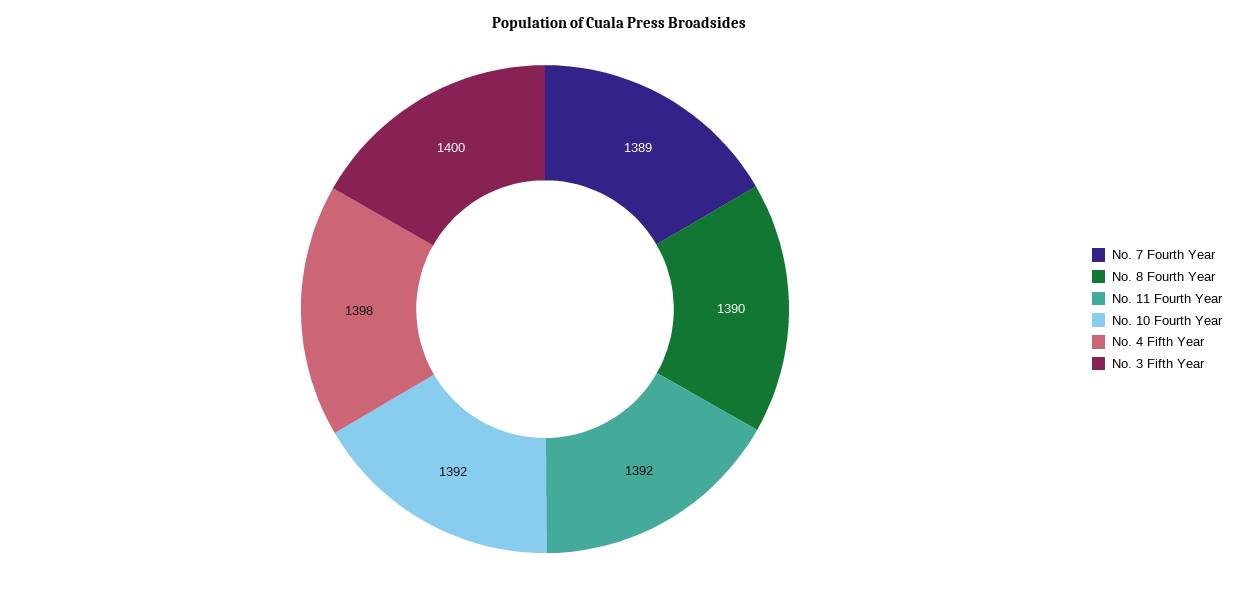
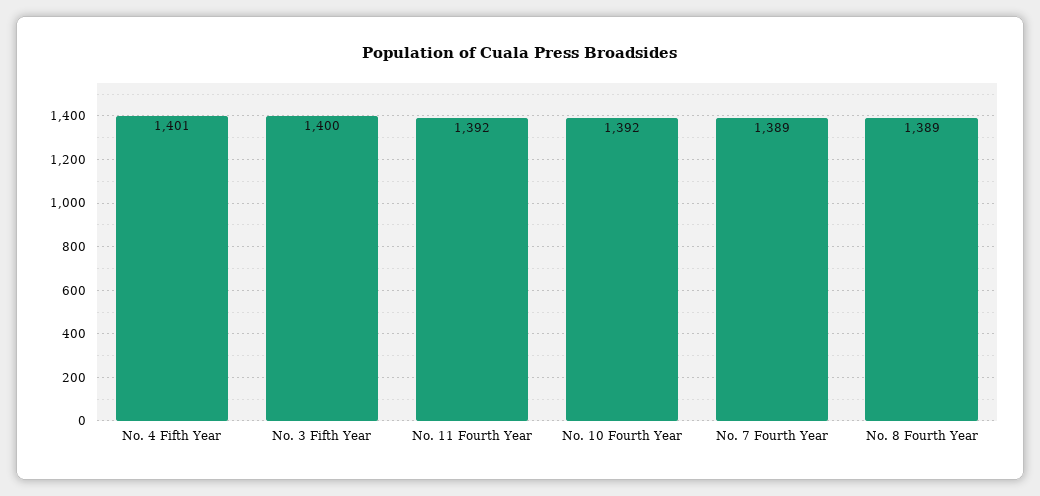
  {
    "No. 7 Fourth Year": 1389,
-   "No. 8 Fourth Year": 1390,
+   "No. 8 Fourth Year": 1389,
    "No. 11 Fourth Year": 1392,
    "No. 10 Fourth Year": 1392,
-   "No. 4 Fifth Year": 1398,
+   "No. 4 Fifth Year": 1401,
    "No. 3 Fifth Year": 1400
  }

